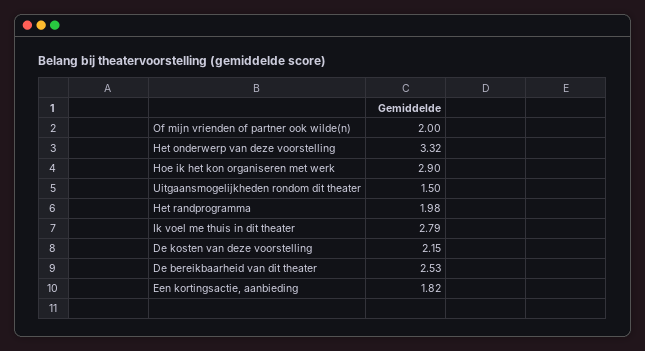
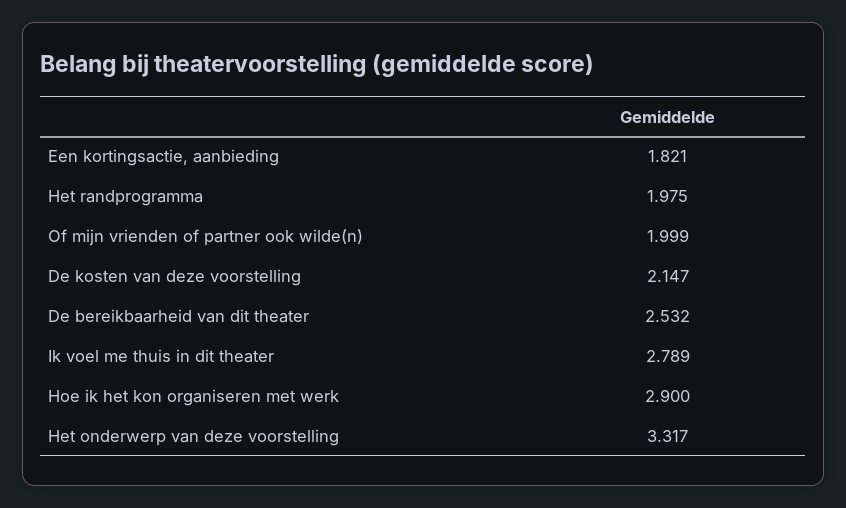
  {
    "Of mijn vrienden of partner ook wilde(n)": 1.999,
    "Het onderwerp van deze voorstelling": 3.317,
    "Hoe ik het kon organiseren met werk": 2.9,
-   "Uitgaansmogelijkheden rondom dit theater": 1.5,
    "Het randprogramma": 1.975,
    "Ik voel me thuis in dit theater": 2.789,
    "De kosten van deze voorstelling": 2.147,
    "De bereikbaarheid van dit theater": 2.532,
    "Een kortingsactie, aanbieding": 1.821
  }

